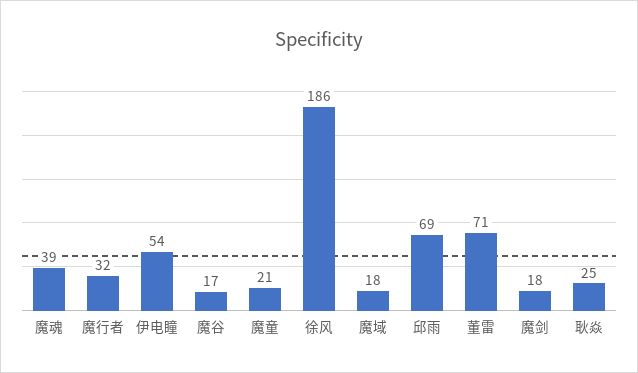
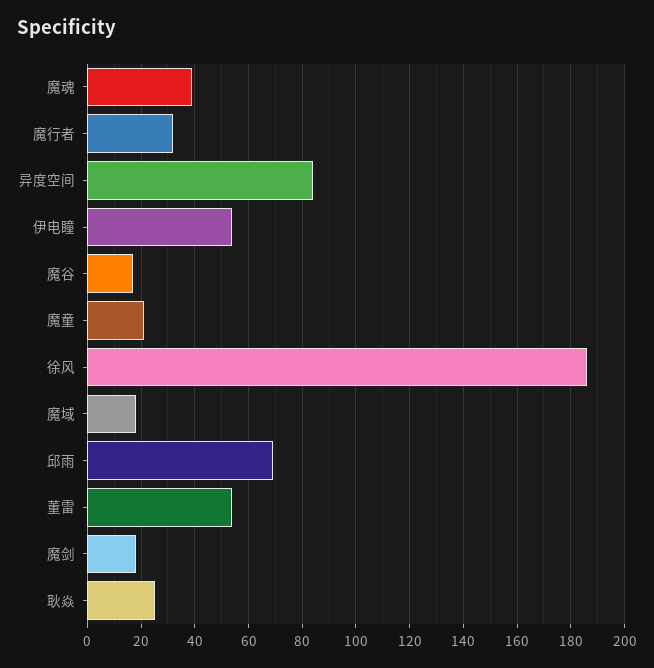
  {
    "魔魂": 39,
    "魔行者": 32,
    "伊电瞳": 54,
    "魔谷": 17,
    "魔童": 21,
    "徐风": 186,
    "魔域": 18,
    "邱雨": 69,
-   "董雷": 71,
+   "董雷": 55,
    "魔剑": 18,
-   "耿焱": 25
+   "耿焱": 25,
+   "异度空间": 85
  }

